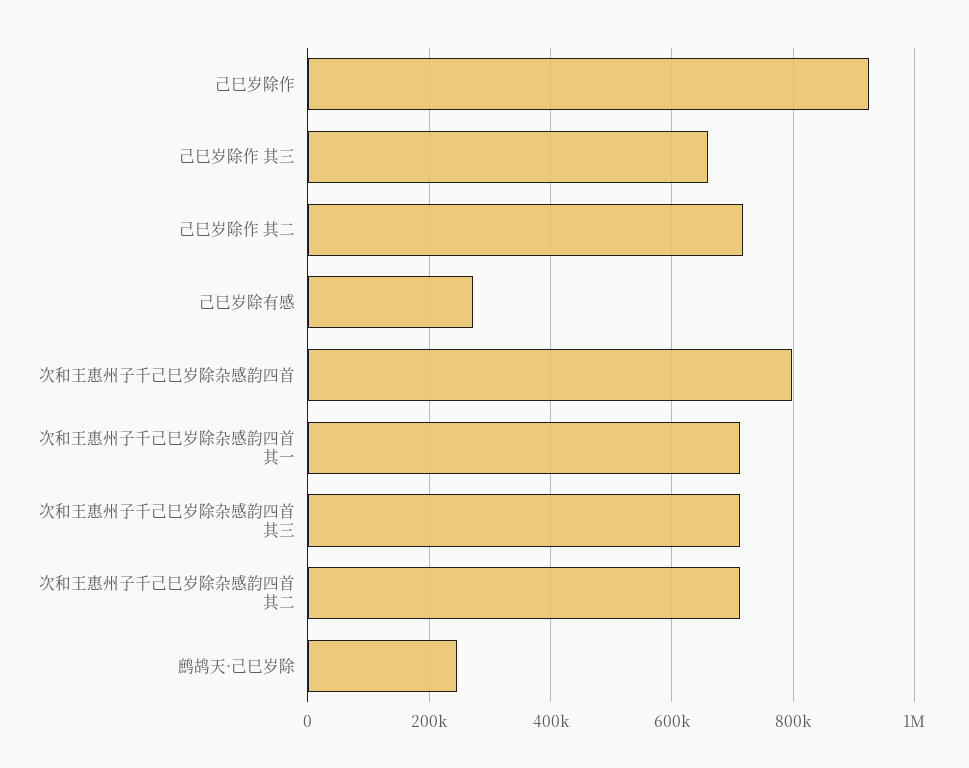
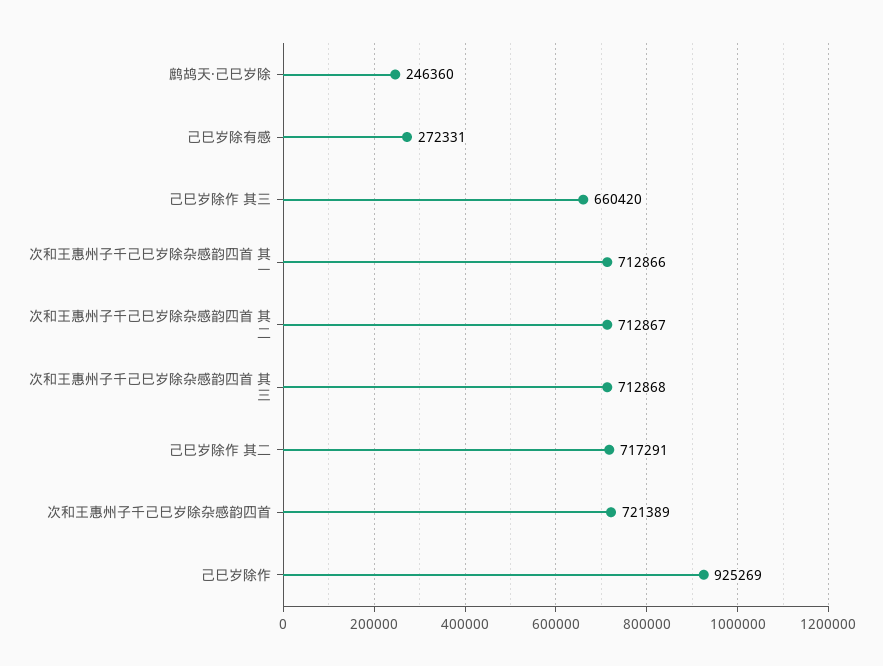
  {
    "己巳岁除作": 925269,
    "己巳岁除作 其三": 660420,
    "己巳岁除作 其二": 717291,
    "己巳岁除有感": 272331,
-   "次和王惠州子千己巳岁除杂感韵四首": 800000,
+   "次和王惠州子千己巳岁除杂感韵四首": 721389,
    "次和王惠州子千己巳岁除杂感韵四首 其一": 712866,
    "次和王惠州子千己巳岁除杂感韵四首 其三": 712868,
    "次和王惠州子千己巳岁除杂感韵四首 其二": 712867,
    "鹧鸪天·己巳岁除": 246360
  }

